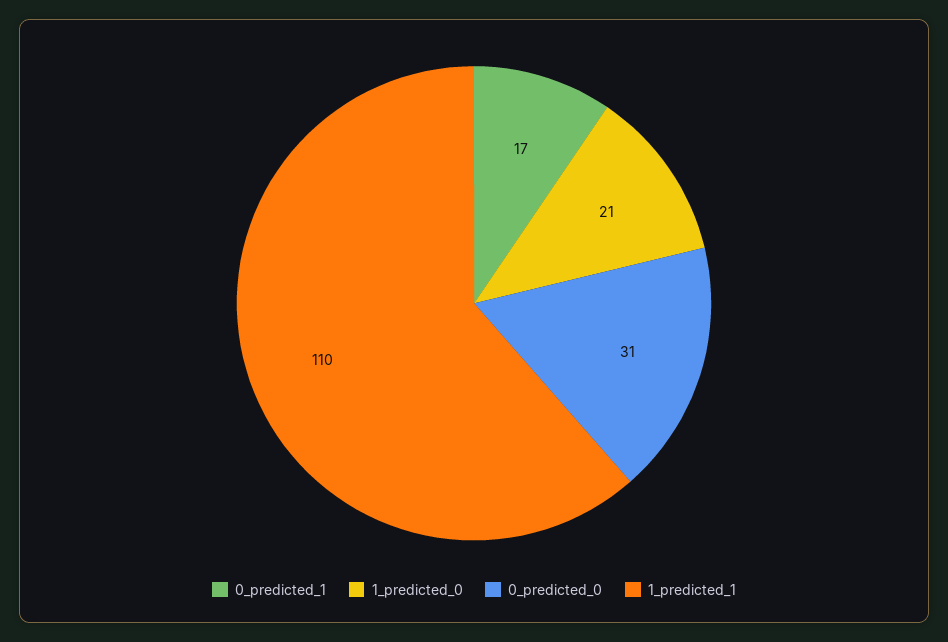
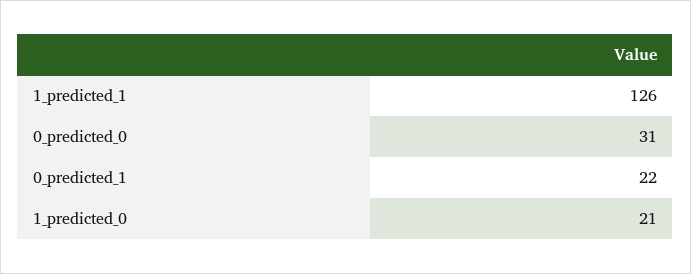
  {
-   "0_predicted_1": 17,
+   "0_predicted_1": 22,
    "1_predicted_0": 21,
    "0_predicted_0": 31,
-   "1_predicted_1": 110
+   "1_predicted_1": 126
  }

